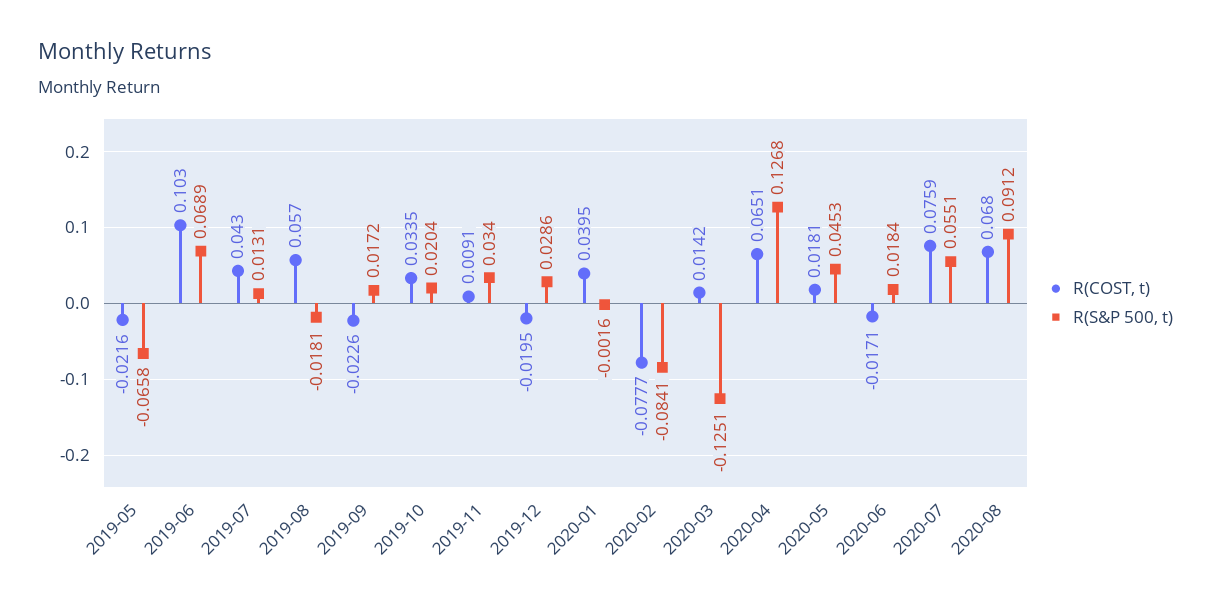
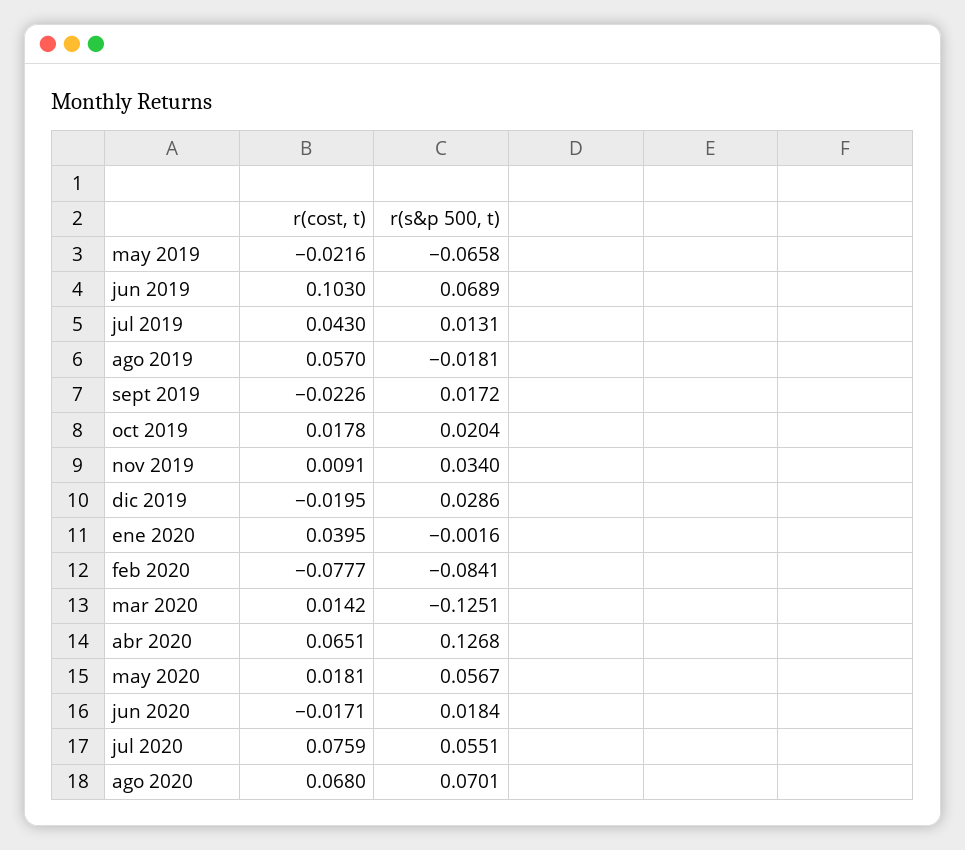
  {
    "R(COST, t)": {
      "2019-05": -0.0216,
      "2019-06": 0.103,
      "2019-07": 0.043,
      "2019-08": 0.057,
      "2019-09": -0.0226,
-     "2019-10": 0.0335,
+     "2019-10": 0.0178,
      "2019-11": 0.0091,
      "2019-12": -0.0195,
      "2020-01": 0.0395,
      "2020-02": -0.0777,
      "2020-03": 0.0142,
      "2020-04": 0.0651,
      "2020-05": 0.0181,
      "2020-06": -0.0171,
      "2020-07": 0.0759,
      "2020-08": 0.068
    },
    "R(S&P 500, t)": {
      "2019-05": -0.0658,
      "2019-06": 0.0689,
      "2019-07": 0.0131,
      "2019-08": -0.0181,
      "2019-09": 0.0172,
      "2019-10": 0.0204,
      "2019-11": 0.034,
      "2019-12": 0.0286,
      "2020-01": -0.0016,
      "2020-02": -0.0841,
      "2020-03": -0.1251,
      "2020-04": 0.1268,
-     "2020-05": 0.0453,
+     "2020-05": 0.0567,
      "2020-06": 0.0184,
      "2020-07": 0.0551,
-     "2020-08": 0.0912
+     "2020-08": 0.0701
    }
  }

